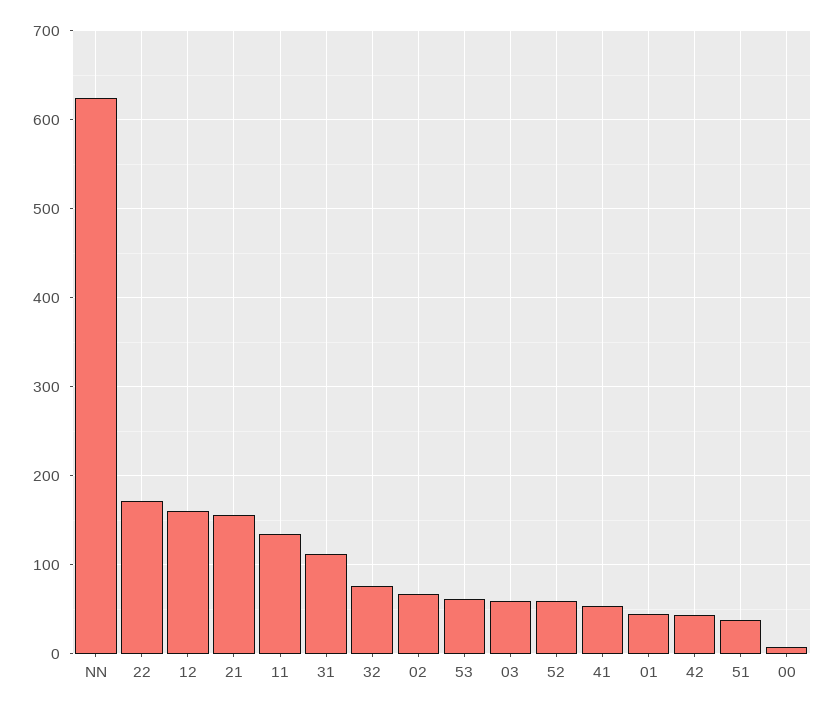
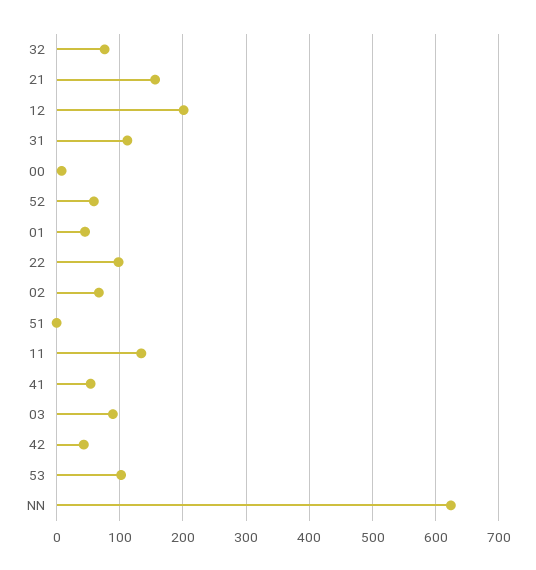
  {
    "NN": 620,
-   "22": 170,
+   "22": 100,
-   "12": 160,
+   "12": 200,
    "21": 160,
    "11": 130,
    "31": 110,
    "32": 80,
    "02": 70,
-   "53": 60,
+   "53": 100,
-   "03": 60,
+   "03": 90,
    "52": 60,
    "41": 50,
    "01": 50,
    "42": 40,
-   "51": 40,
+   "51": 0,
    "00": 10
  }

